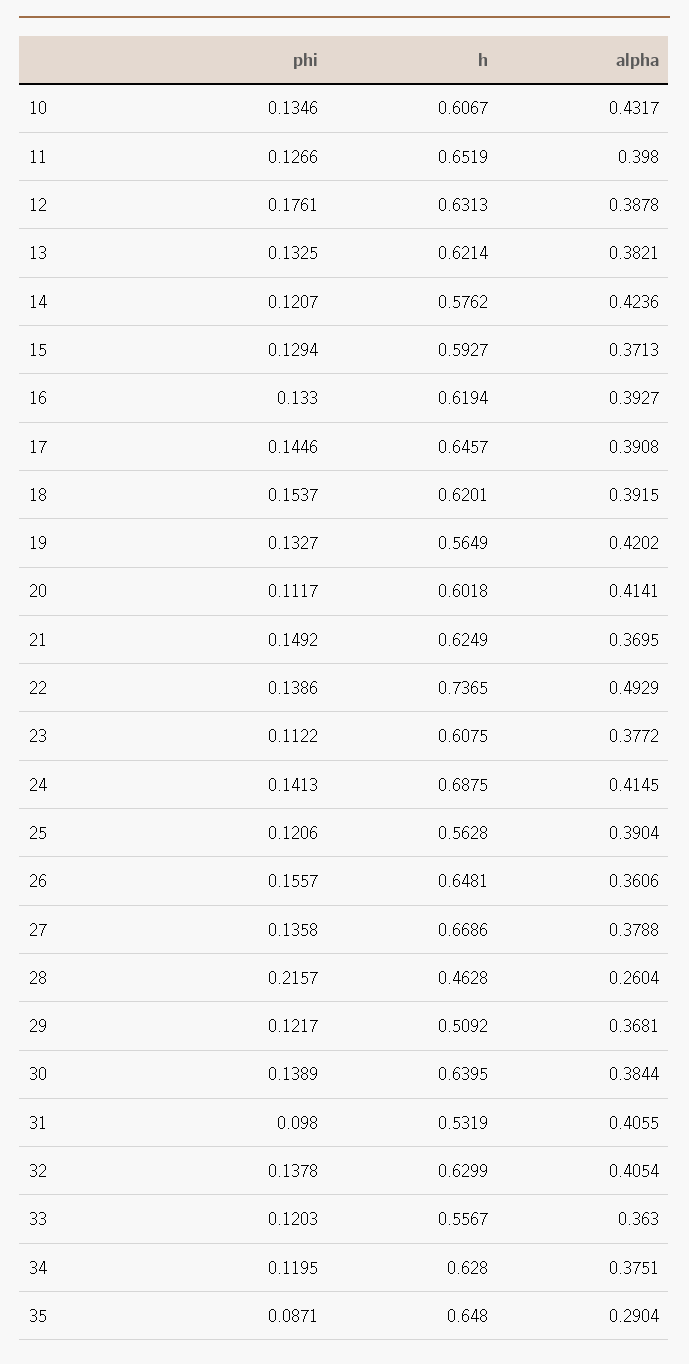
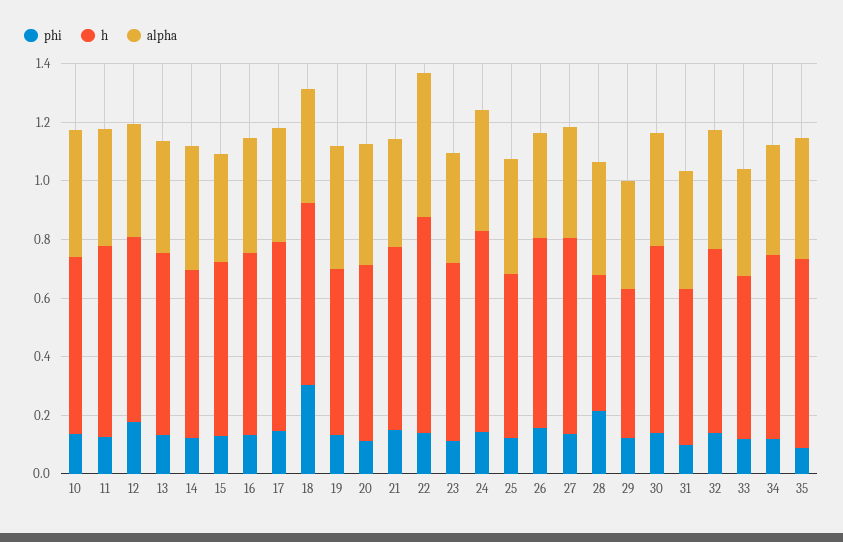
  {
    "phi": {
      "10": 0.1346,
      "11": 0.1266,
      "12": 0.1761,
      "13": 0.1325,
      "14": 0.1207,
      "15": 0.1294,
      "16": 0.133,
      "17": 0.1446,
-     "18": 0.1537,
+     "18": 0.3,
      "19": 0.1327,
      "20": 0.1117,
      "21": 0.1492,
      "22": 0.1386,
      "23": 0.1122,
      "24": 0.1413,
      "25": 0.1206,
      "26": 0.1557,
      "27": 0.1358,
      "28": 0.2157,
      "29": 0.1217,
      "30": 0.1389,
      "31": 0.098,
      "32": 0.1378,
      "33": 0.1203,
      "34": 0.1195,
      "35": 0.0871
    },
    "h": {
      "10": 0.6067,
      "11": 0.6519,
      "12": 0.6313,
      "13": 0.6214,
      "14": 0.5762,
      "15": 0.5927,
      "16": 0.6194,
      "17": 0.6457,
      "18": 0.6201,
      "19": 0.5649,
      "20": 0.6018,
      "21": 0.6249,
      "22": 0.7365,
      "23": 0.6075,
      "24": 0.6875,
      "25": 0.5628,
      "26": 0.6481,
      "27": 0.6686,
      "28": 0.4628,
      "29": 0.5092,
      "30": 0.6395,
      "31": 0.5319,
      "32": 0.6299,
      "33": 0.5567,
      "34": 0.628,
      "35": 0.648
    },
    "alpha": {
      "10": 0.4317,
      "11": 0.398,
      "12": 0.3878,
      "13": 0.3821,
      "14": 0.4236,
      "15": 0.3713,
      "16": 0.3927,
      "17": 0.3908,
      "18": 0.3915,
      "19": 0.4202,
      "20": 0.4141,
      "21": 0.3695,
      "22": 0.4929,
      "23": 0.3772,
      "24": 0.4145,
      "25": 0.3904,
      "26": 0.3606,
      "27": 0.3788,
-     "28": 0.2604,
+     "28": 0.4,
      "29": 0.3681,
      "30": 0.3844,
      "31": 0.4055,
      "32": 0.4054,
      "33": 0.363,
      "34": 0.3751,
-     "35": 0.2904
+     "35": 0.4
    }
  }

